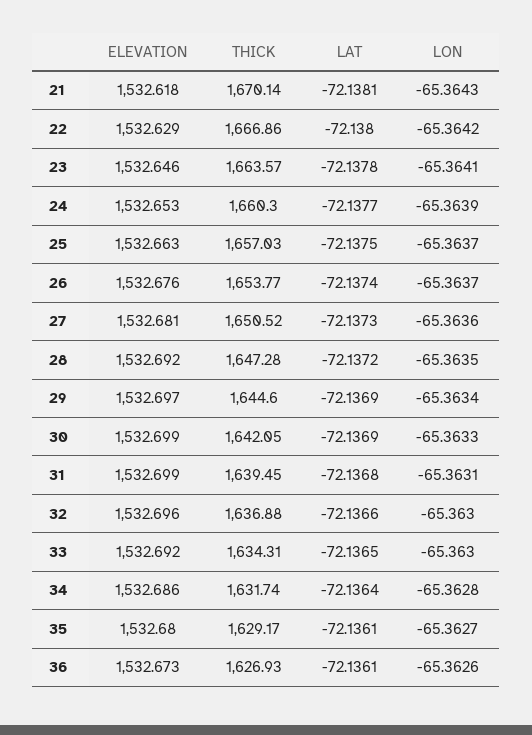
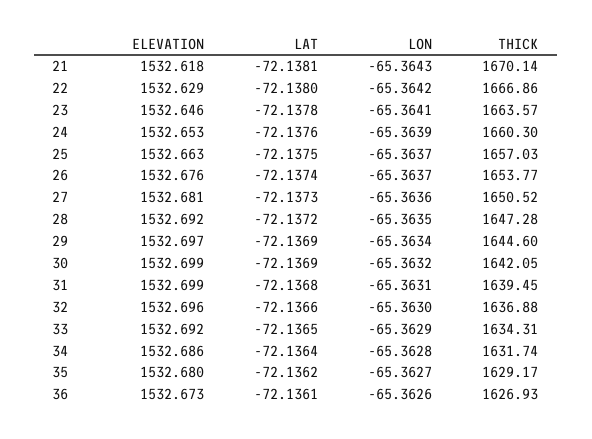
  {
    "ELEVATION": {
      "21": 1532.618,
      "22": 1532.629,
      "23": 1532.646,
      "24": 1532.653,
      "25": 1532.663,
      "26": 1532.676,
      "27": 1532.681,
      "28": 1532.692,
      "29": 1532.697,
      "30": 1532.699,
      "31": 1532.699,
      "32": 1532.696,
      "33": 1532.692,
      "34": 1532.686,
      "35": 1532.68,
      "36": 1532.673
    },
    "THICK": {
      "21": 1670.14,
      "22": 1666.86,
      "23": 1663.57,
      "24": 1660.3,
      "25": 1657.03,
      "26": 1653.77,
      "27": 1650.52,
      "28": 1647.28,
      "29": 1644.6,
      "30": 1642.05,
      "31": 1639.45,
      "32": 1636.88,
      "33": 1634.31,
      "34": 1631.74,
      "35": 1629.17,
      "36": 1626.93
    },
    "LAT": {
      "21": -72.1381,
      "22": -72.138,
      "23": -72.1378,
-     "24": -72.1377,
+     "24": -72.1376,
      "25": -72.1375,
      "26": -72.1374,
      "27": -72.1373,
      "28": -72.1372,
      "29": -72.1369,
      "30": -72.1369,
      "31": -72.1368,
      "32": -72.1366,
      "33": -72.1365,
      "34": -72.1364,
-     "35": -72.1361,
+     "35": -72.1362,
      "36": -72.1361
    },
    "LON": {
      "21": -65.3643,
      "22": -65.3642,
      "23": -65.3641,
      "24": -65.3639,
      "25": -65.3637,
      "26": -65.3637,
      "27": -65.3636,
      "28": -65.3635,
      "29": -65.3634,
-     "30": -65.3633,
+     "30": -65.3632,
      "31": -65.3631,
      "32": -65.363,
-     "33": -65.363,
+     "33": -65.3629,
      "34": -65.3628,
      "35": -65.3627,
      "36": -65.3626
    }
  }

